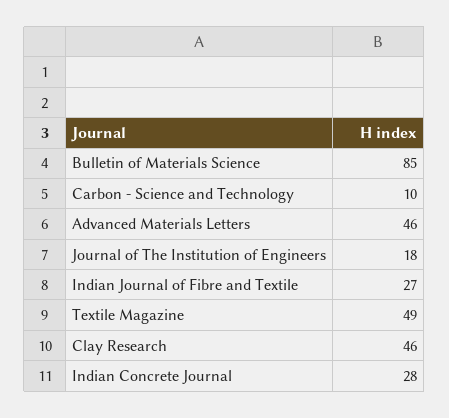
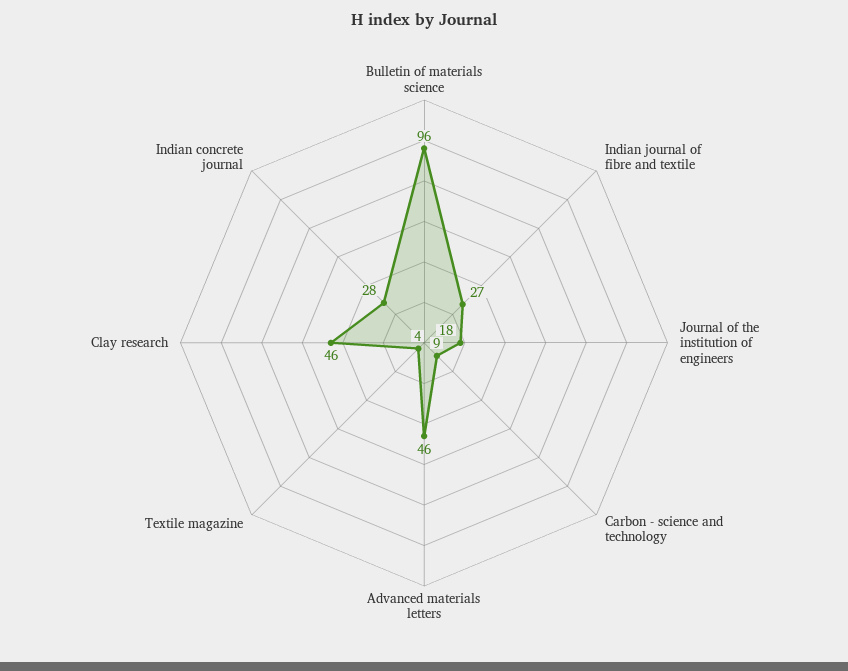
  {
-   "Bulletin of Materials Science": 85,
+   "Bulletin of Materials Science": 96,
-   "Carbon - Science and Technology": 10,
+   "Carbon - Science and Technology": 9,
    "Advanced Materials Letters": 46,
    "Journal of The Institution of Engineers": 18,
    "Indian Journal of Fibre and Textile": 27,
-   "Textile Magazine": 49,
+   "Textile Magazine": 4,
    "Clay Research": 46,
    "Indian Concrete Journal": 28
  }

